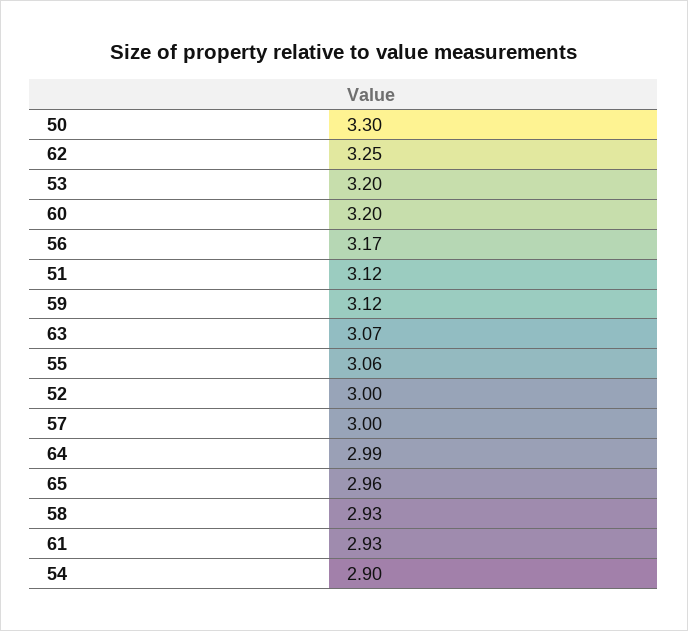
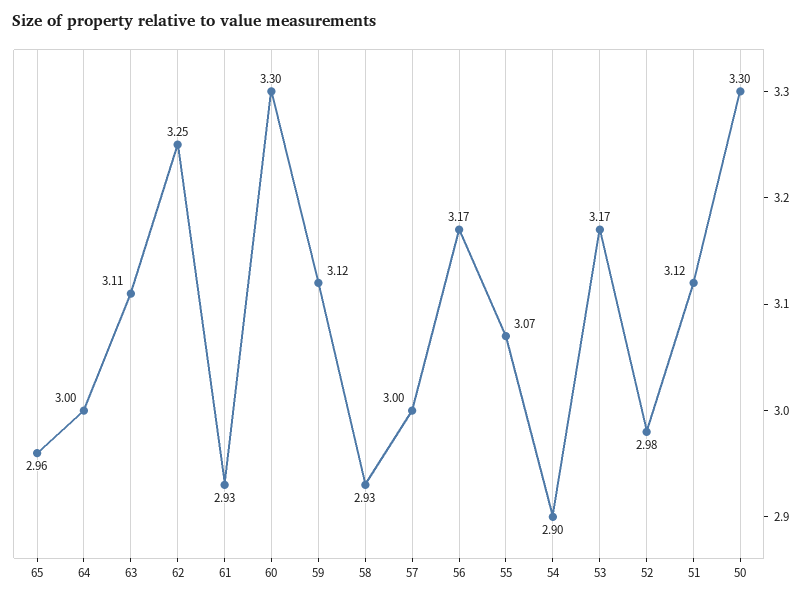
  {
    "50": 3.3,
    "62": 3.25,
-   "53": 3.2,
+   "53": 3.17,
-   "60": 3.2,
+   "60": 3.3,
    "56": 3.17,
    "51": 3.12,
    "59": 3.12,
-   "63": 3.07,
+   "63": 3.11,
-   "55": 3.06,
+   "55": 3.07,
-   "52": 3,
+   "52": 2.98,
    "57": 3,
-   "64": 2.99,
+   "64": 3,
    "65": 2.96,
    "58": 2.93,
    "61": 2.93,
    "54": 2.9
  }

